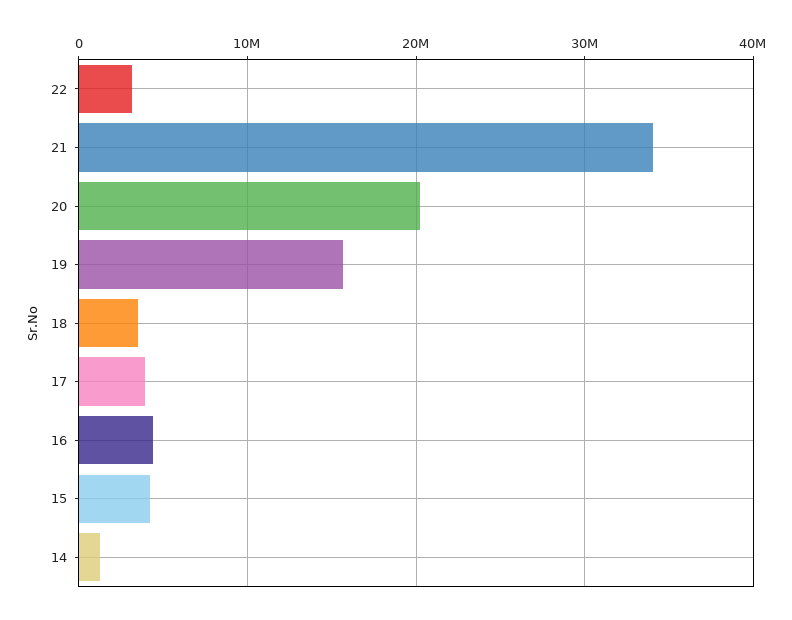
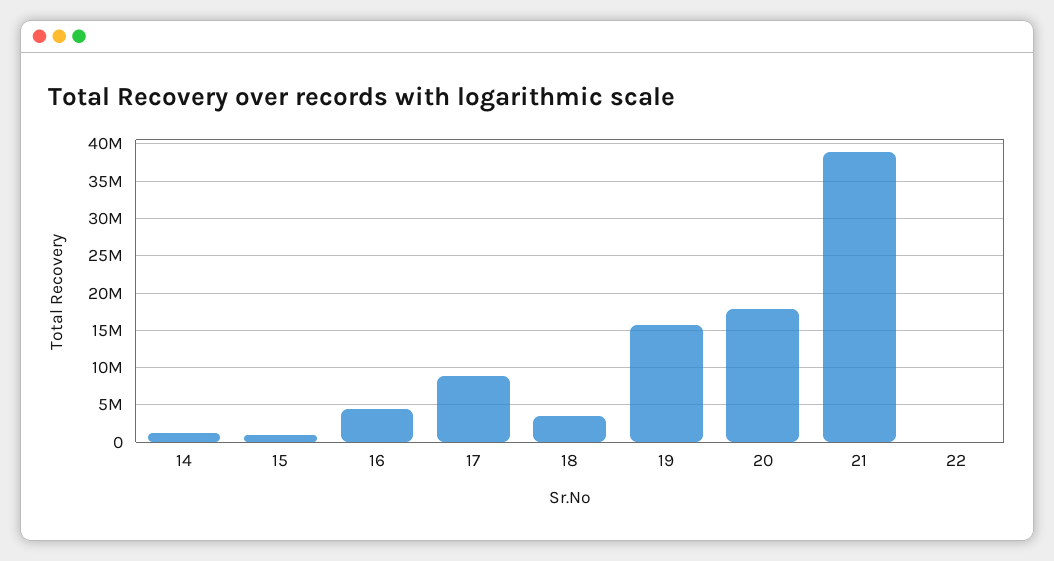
  {
-   "22": 3000000,
+   "22": 0,
-   "21": 34000000,
+   "21": 39000000,
-   "20": 20000000,
+   "20": 18000000,
    "19": 16000000,
    "18": 4000000,
-   "17": 4000000,
+   "17": 9000000,
    "16": 4000000,
-   "15": 4000000,
+   "15": 1000000,
    "14": 1000000
  }

